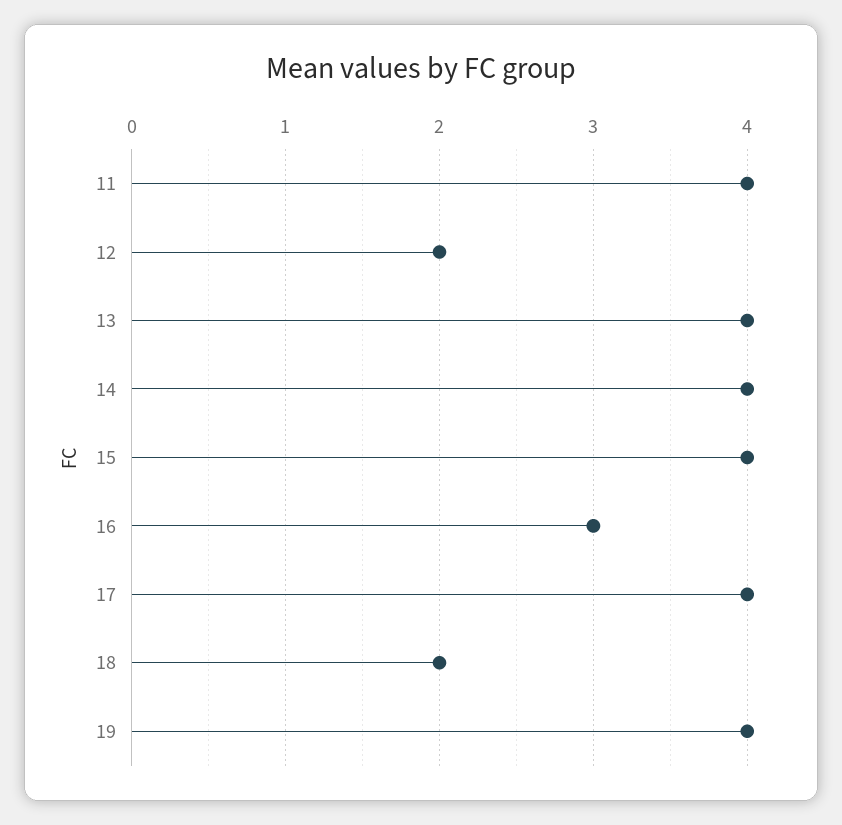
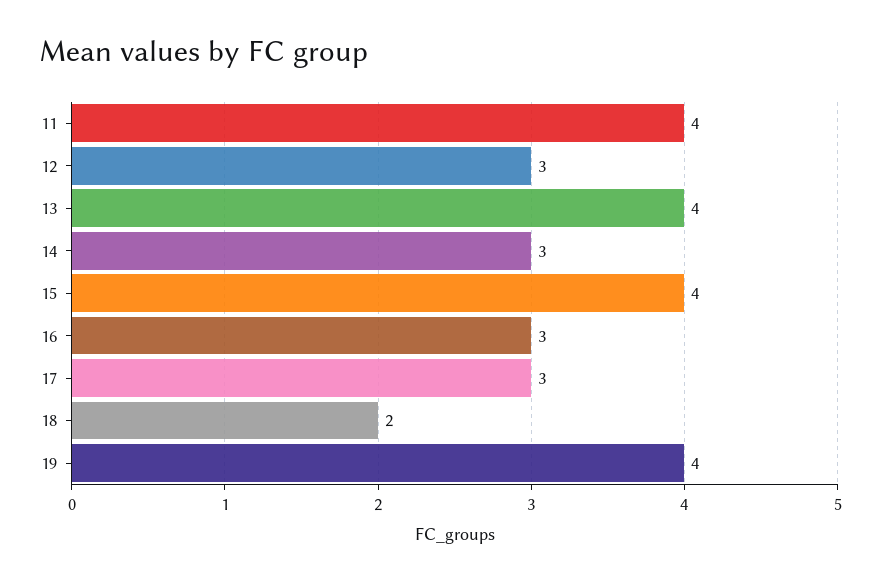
  {
    "11": 4,
-   "12": 2,
+   "12": 3,
    "13": 4,
-   "14": 4,
+   "14": 3,
    "15": 4,
    "16": 3,
-   "17": 4,
+   "17": 3,
    "18": 2,
    "19": 4
  }

